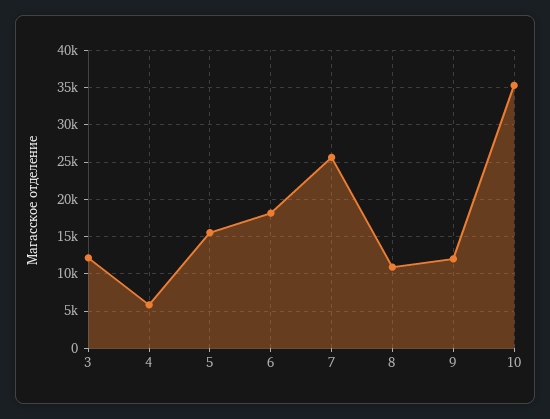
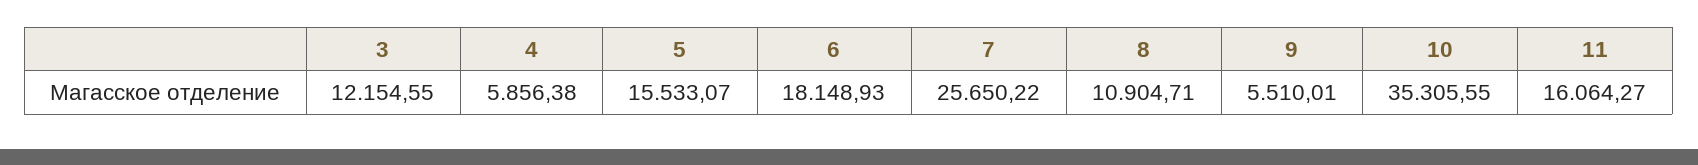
  {
    "3": 12154.55,
    "4": 5856.38,
    "5": 15533.07,
    "6": 18148.93,
    "7": 25650.22,
    "8": 10904.71,
-   "9": 12000,
+   "9": 5510.01,
-   "10": 35305.55
+   "10": 35305.55,
+   "11": 16064.27
  }

